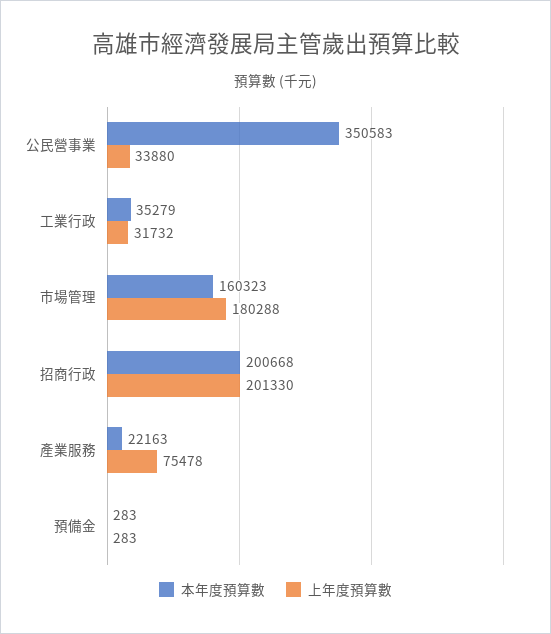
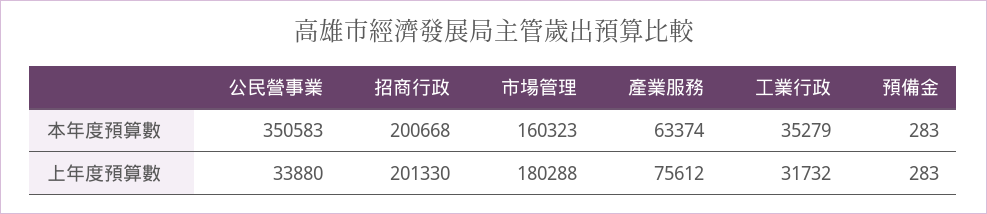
  {
    "本年度預算數": {
      "公民營事業": 350583,
      "工業行政": 35279,
      "市場管理": 160323,
      "招商行政": 200668,
-     "產業服務": 22163,
+     "產業服務": 63374,
      "預備金": 283
    },
    "上年度預算數": {
      "公民營事業": 33880,
      "工業行政": 31732,
      "市場管理": 180288,
      "招商行政": 201330,
-     "產業服務": 75478,
+     "產業服務": 75612,
      "預備金": 283
    }
  }

